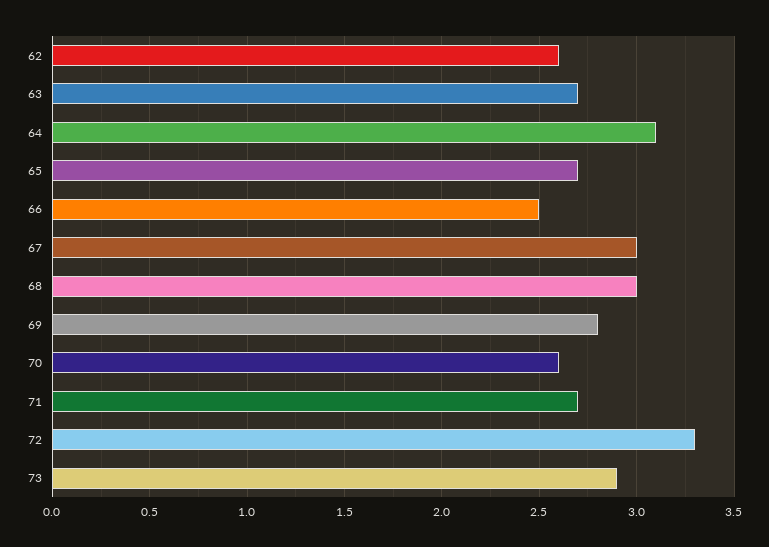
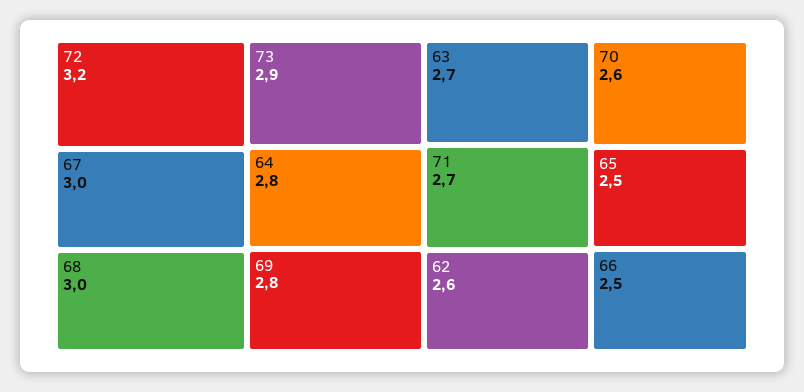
  {
    "62": 2.6,
    "63": 2.7,
-   "64": 3.1,
+   "64": 2.8,
-   "65": 2.7,
+   "65": 2.5,
    "66": 2.5,
    "67": 3,
    "68": 3,
    "69": 2.8,
    "70": 2.6,
    "71": 2.7,
-   "72": 3.3,
+   "72": 3.2,
    "73": 2.9
  }

